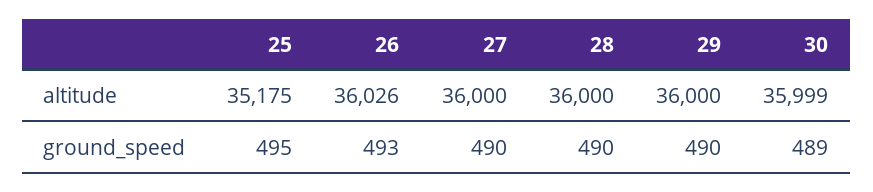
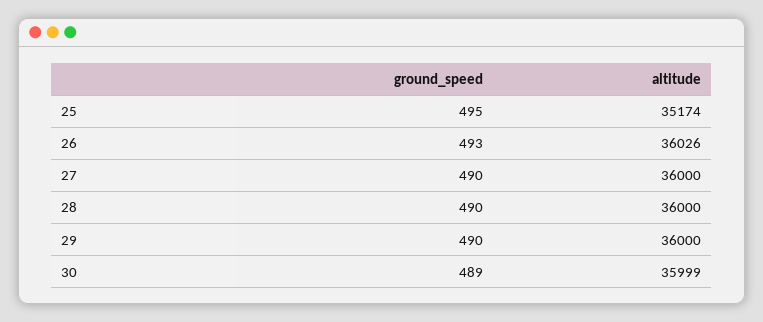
  {
    "25": {
-     "altitude": 35175,
+     "altitude": 35174,
      "ground_speed": 495
    },
    "26": {
      "altitude": 36026,
      "ground_speed": 493
    },
    "27": {
      "altitude": 36000,
      "ground_speed": 490
    },
    "28": {
      "altitude": 36000,
      "ground_speed": 490
    },
    "29": {
      "altitude": 36000,
      "ground_speed": 490
    },
    "30": {
      "altitude": 35999,
      "ground_speed": 489
    }
  }

